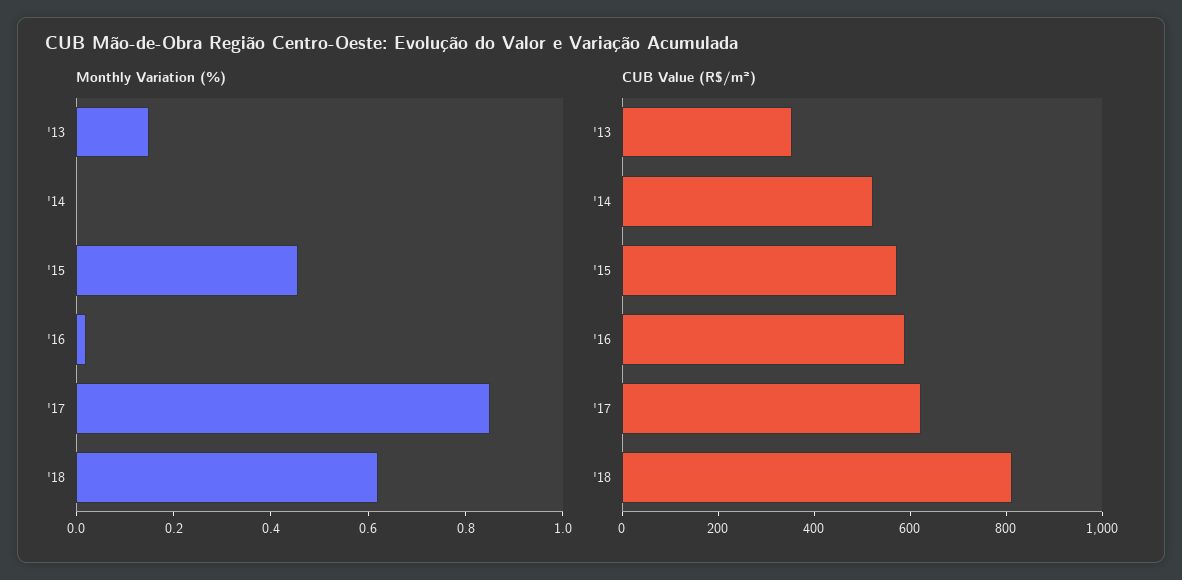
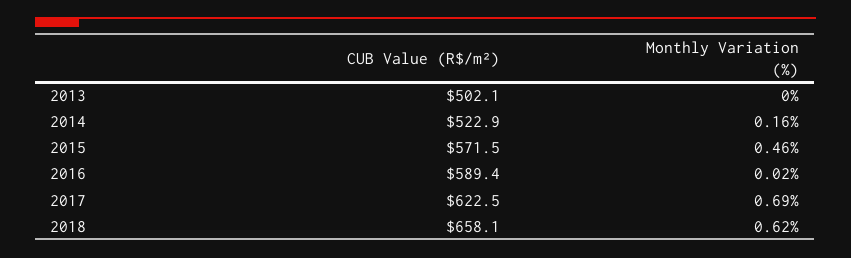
  {
    "Monthly Variation (%)": {
-     "'13": 0.15,
+     "'13": 0,
-     "'14": 0,
+     "'14": 0.16,
      "'15": 0.46,
      "'16": 0.02,
-     "'17": 0.85,
+     "'17": 0.69,
      "'18": 0.62
    },
    "CUB Value (R$/m²)": {
-     "'13": 350,
+     "'13": 502.1,
      "'14": 522.9,
      "'15": 571.5,
      "'16": 589.4,
      "'17": 622.5,
-     "'18": 800
+     "'18": 658.1
    }
  }

